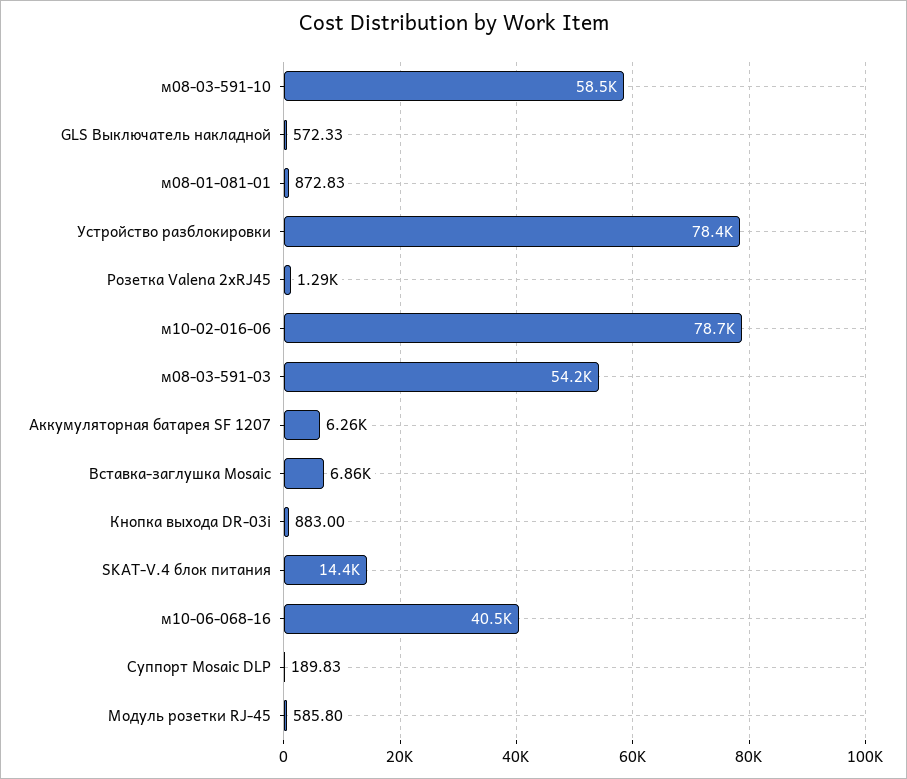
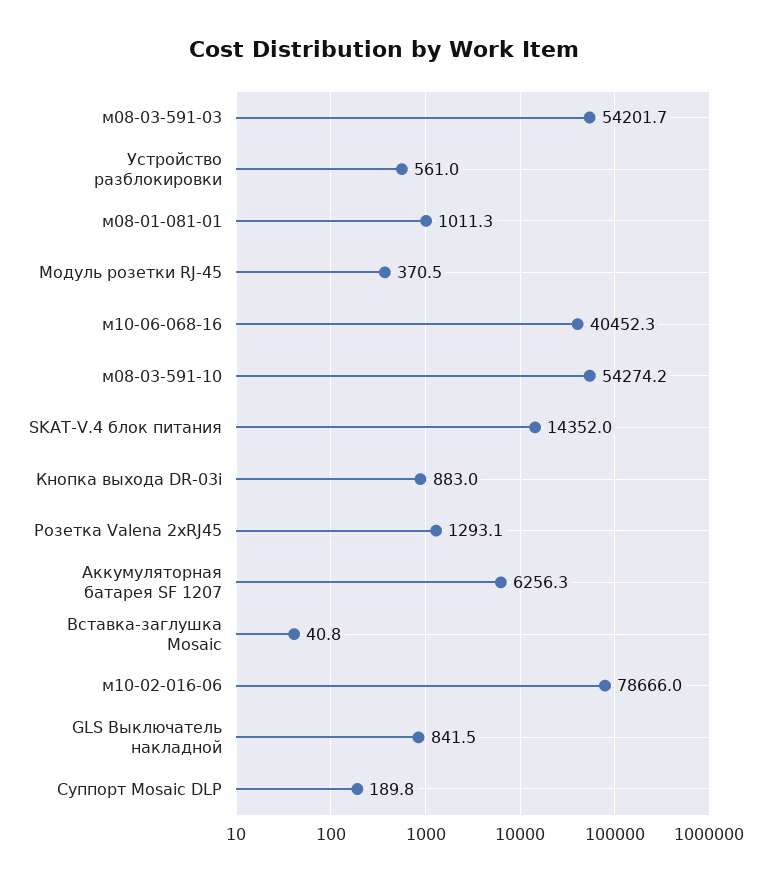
  {
-   "м08-03-591-10": 58500,
+   "м08-03-591-10": 54274.2,
-   "GLS Выключатель накладной": 572.33,
+   "GLS Выключатель накладной": 841.5,
-   "м08-01-081-01": 872.83,
+   "м08-01-081-01": 1011.3,
-   "Устройство разблокировки": 78400,
+   "Устройство разблокировки": 561,
    "Розетка Valena 2xRJ45": 1293.1,
    "м10-02-016-06": 78666,
    "м08-03-591-03": 54201.7,
    "Аккумуляторная батарея SF 1207": 6256.3,
-   "Вставка-заглушка Mosaic": 6860,
+   "Вставка-заглушка Mosaic": 40.8,
    "Кнопка выхода DR-03i": 883,
    "SKAT-V.4 блок питания": 14352,
    "м10-06-068-16": 40452.3,
    "Суппорт Mosaic DLP": 189.83,
-   "Модуль розетки RJ-45": 585.8
+   "Модуль розетки RJ-45": 370.5
  }

